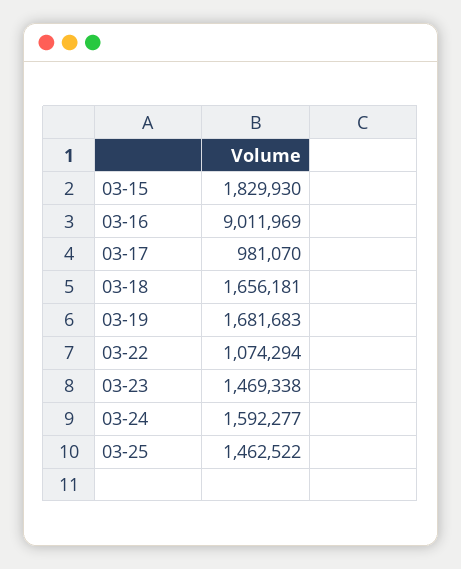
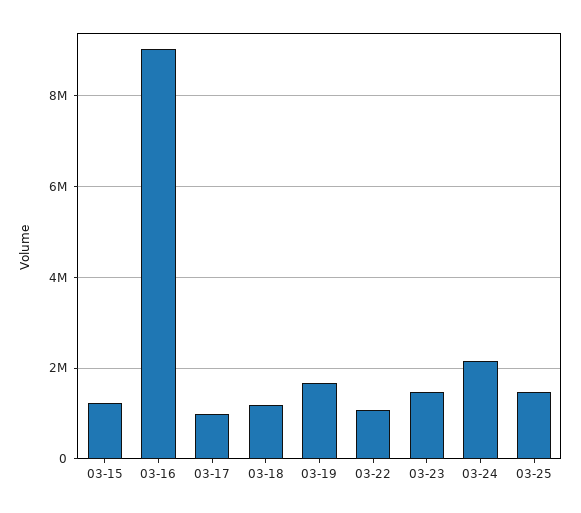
  {
-   "03-15": 1829930,
+   "03-15": 1200000,
    "03-16": 9011969,
    "03-17": 981070,
-   "03-18": 1656181,
+   "03-18": 1200000,
    "03-19": 1681683,
    "03-22": 1074294,
    "03-23": 1469338,
-   "03-24": 1592277,
+   "03-24": 2200000,
    "03-25": 1462522
  }

